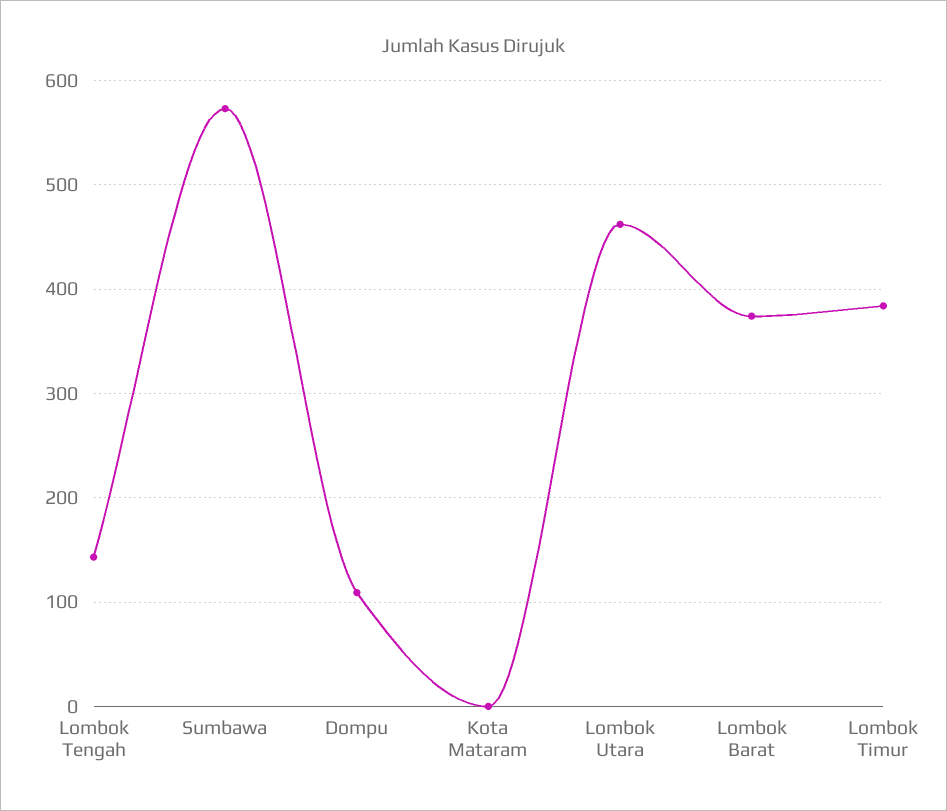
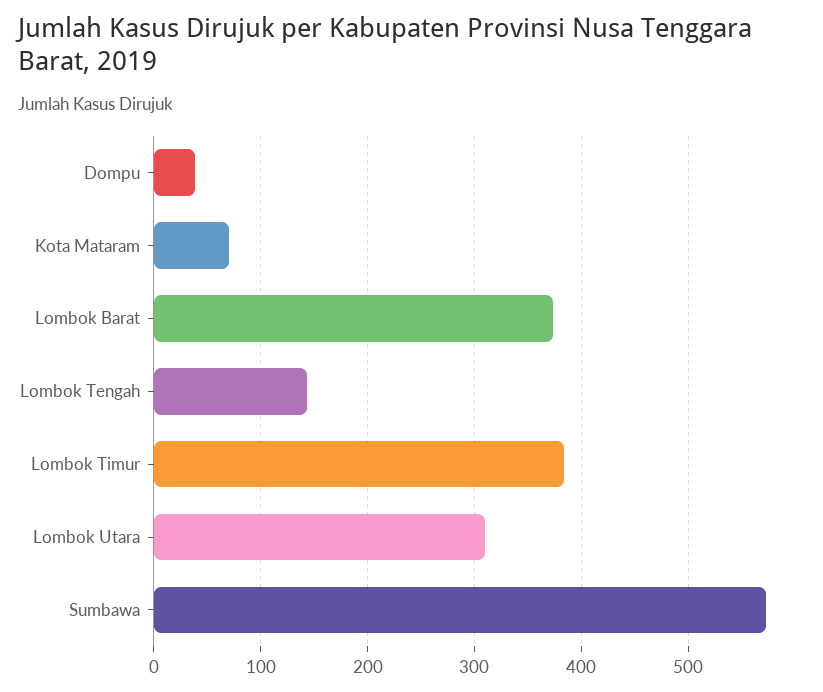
  {
    "Lombok Tengah": 140,
    "Sumbawa": 570,
-   "Dompu": 110,
+   "Dompu": 40,
-   "Kota Mataram": 0,
+   "Kota Mataram": 70,
-   "Lombok Utara": 460,
+   "Lombok Utara": 310,
    "Lombok Barat": 370,
    "Lombok Timur": 380
  }

